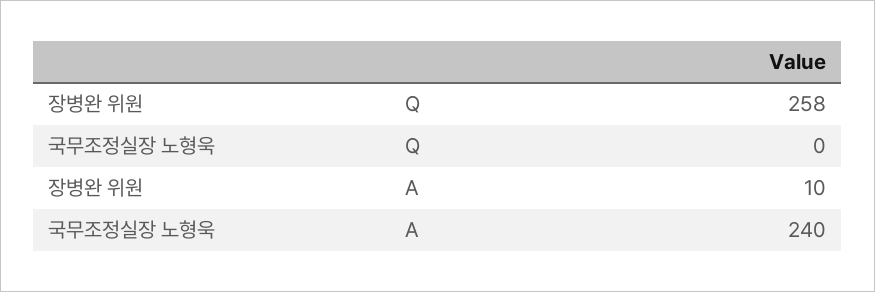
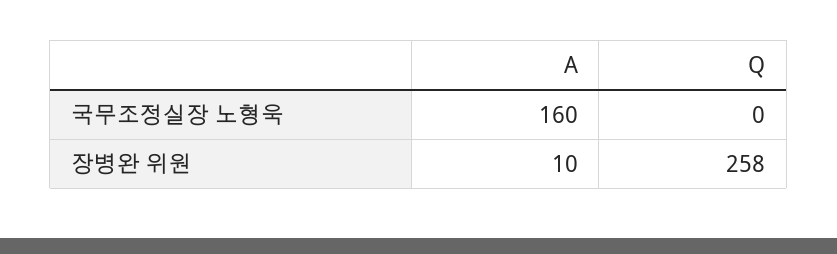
  {
    "장병완 위원": {
      "Q": 258,
      "A": 10
    },
    "국무조정실장 노형욱": {
      "Q": 0,
-     "A": 240
+     "A": 160
    }
  }

